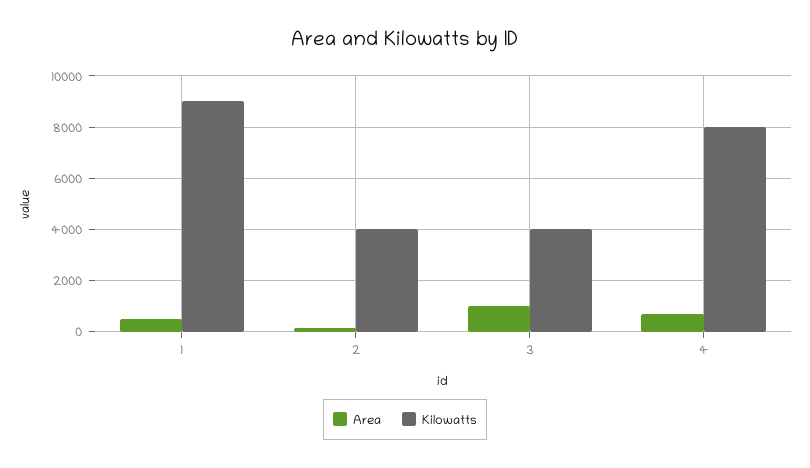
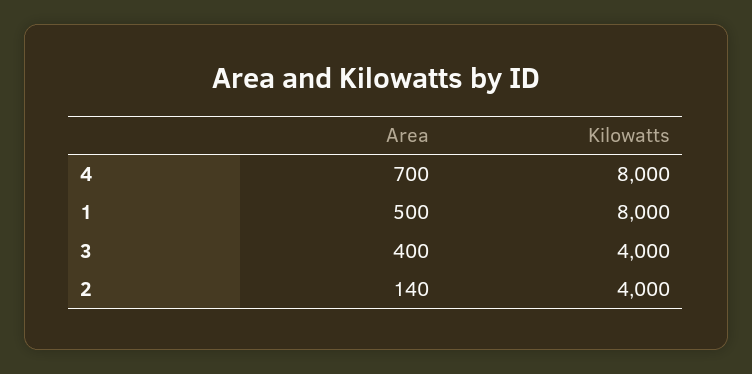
  {
    "Area": {
      "1": 500,
      "2": 140,
-     "3": 1000,
+     "3": 400,
      "4": 700
    },
    "Kilowatts": {
-     "1": 9000,
+     "1": 8000,
      "2": 4000,
      "3": 4000,
      "4": 8000
    }
  }

